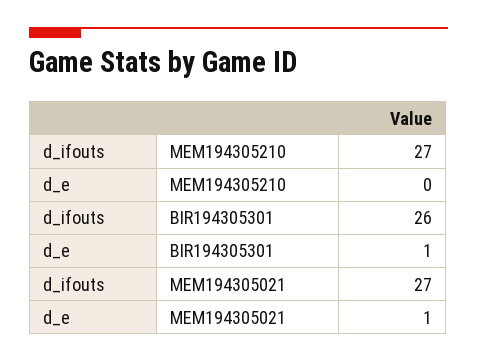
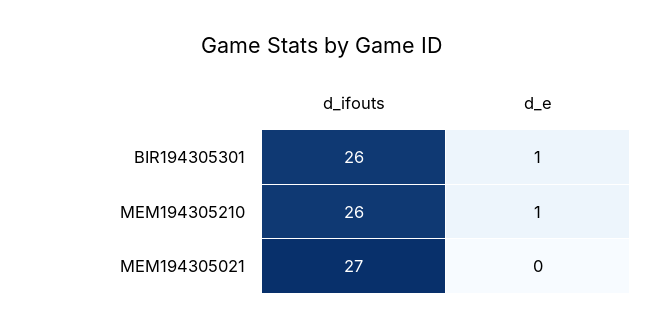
  {
    "d_ifouts": {
-     "MEM194305210": 27,
+     "MEM194305210": 26,
      "BIR194305301": 26,
      "MEM194305021": 27
    },
    "d_e": {
-     "MEM194305210": 0,
+     "MEM194305210": 1,
      "BIR194305301": 1,
-     "MEM194305021": 1
+     "MEM194305021": 0
    }
  }

